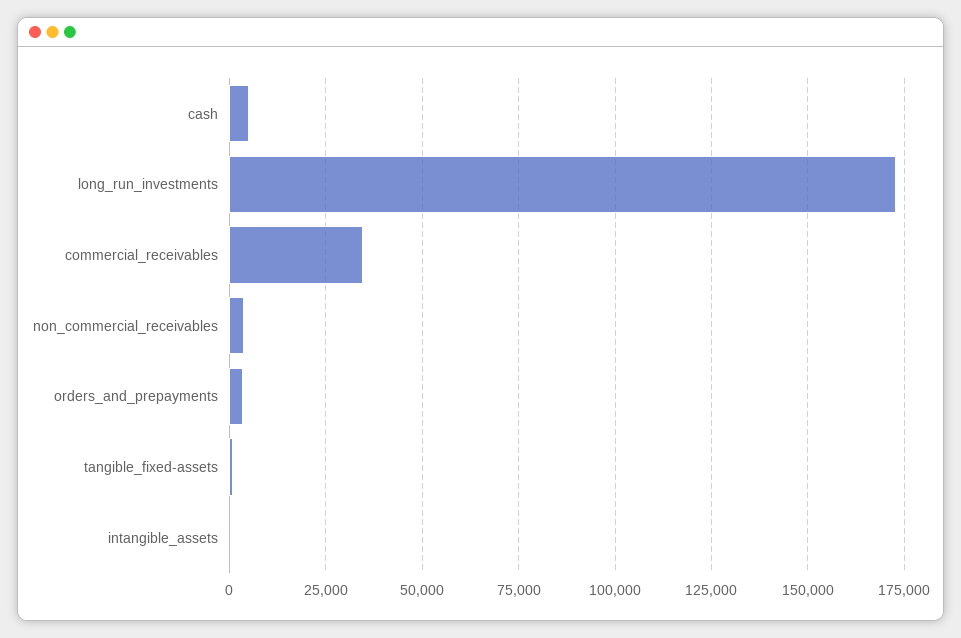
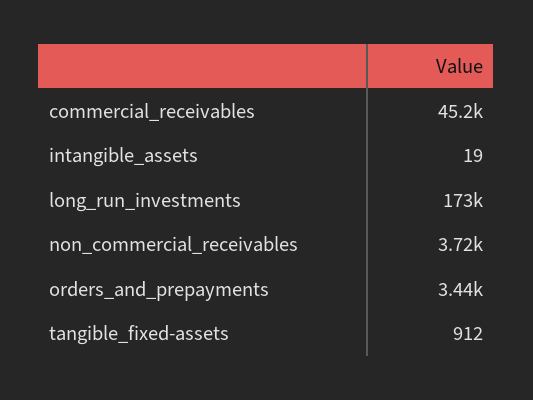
  {
-   "cash": 5000,
    "long_run_investments": 173000,
-   "commercial_receivables": 35000,
+   "commercial_receivables": 45200,
    "non_commercial_receivables": 3720,
    "orders_and_prepayments": 3440,
    "tangible_fixed-assets": 912,
    "intangible_assets": 19
  }

